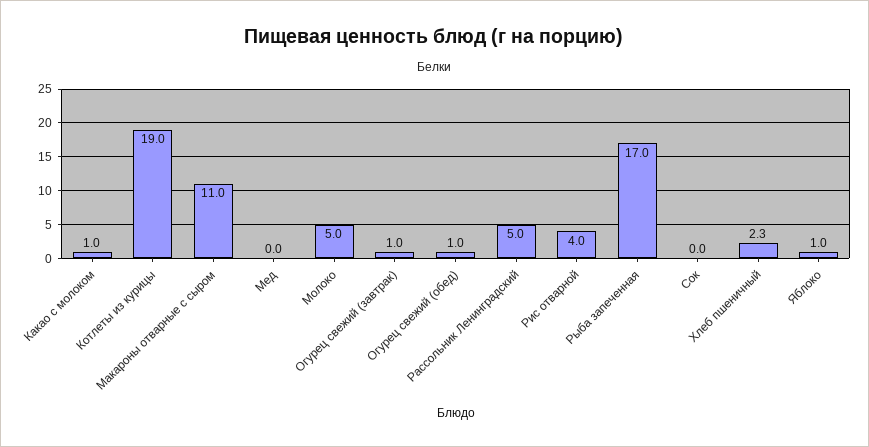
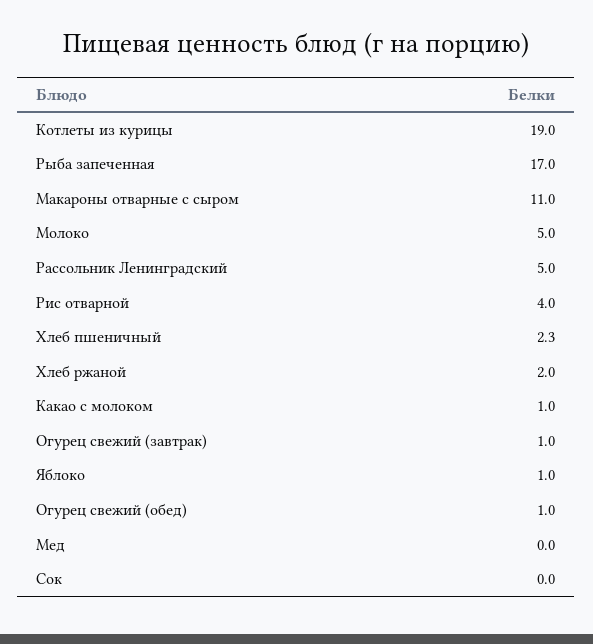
  {
    "Какао с молоком": 1,
    "Котлеты из курицы": 19,
    "Макароны отварные с сыром": 11,
    "Мед": 0,
    "Молоко": 5,
    "Огурец свежий (завтрак)": 1,
    "Огурец свежий (обед)": 1,
    "Рассольник Ленинградский": 5,
    "Рис отварной": 4,
    "Рыба запеченная": 17,
    "Сок": 0,
    "Хлеб пшеничный": 2.3,
-   "Яблоко": 1
+   "Яблоко": 1,
+   "Хлеб ржаной": 2
  }

